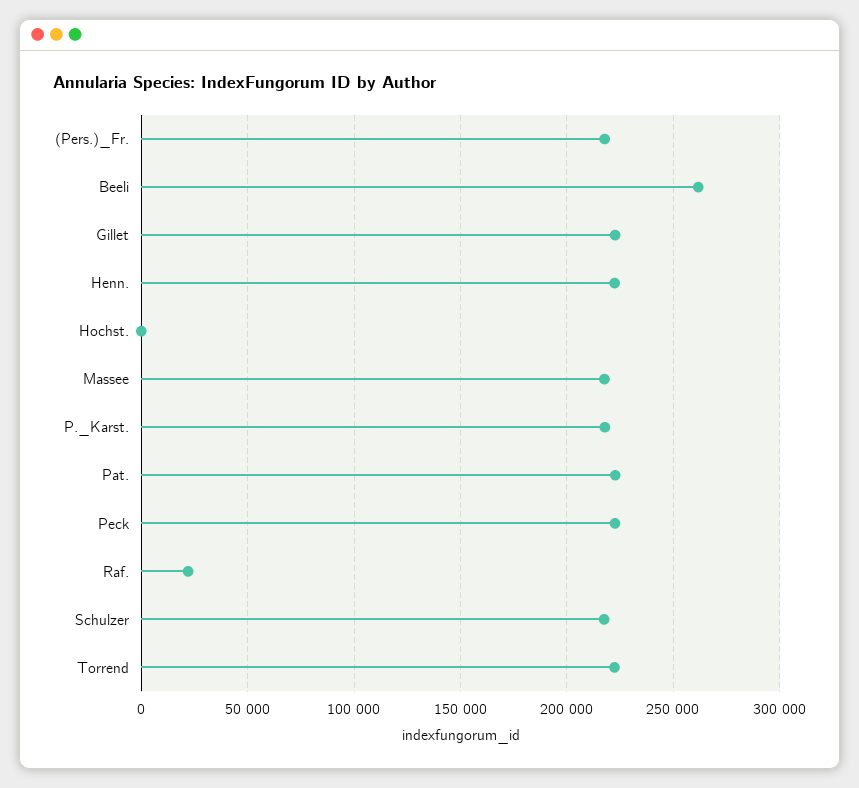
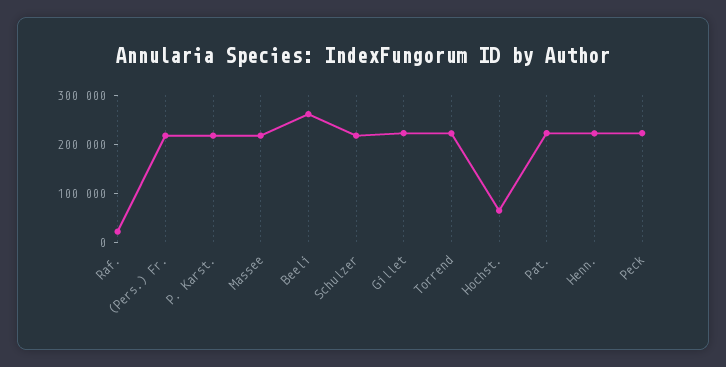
  {
    "(Pers.)_Fr.": 220000,
    "Beeli": 260000,
    "Gillet": 225000,
    "Henn.": 220000,
-   "Hochst.": 0,
+   "Hochst.": 60000,
    "Massee": 220000,
    "P._Karst.": 220000,
    "Pat.": 225000,
    "Peck": 225000,
    "Raf.": 20000,
    "Schulzer": 215000,
    "Torrend": 220000
  }

